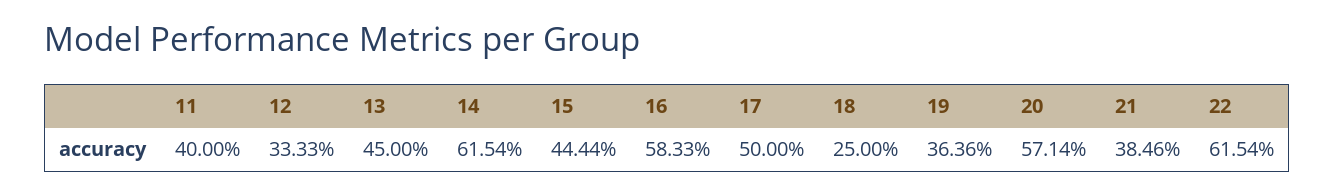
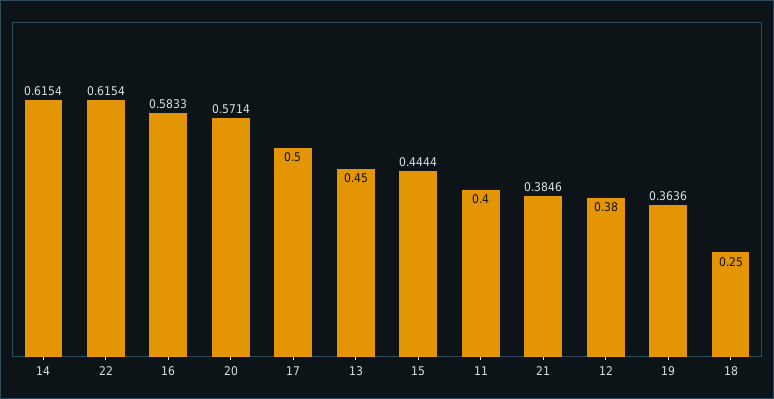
  {
    "11": 0.4,
-   "12": 0.3333,
+   "12": 0.38,
    "13": 0.45,
    "14": 0.6154,
    "15": 0.4444,
    "16": 0.5833,
    "17": 0.5,
    "18": 0.25,
    "19": 0.3636,
    "20": 0.5714,
    "21": 0.3846,
    "22": 0.6154
  }

